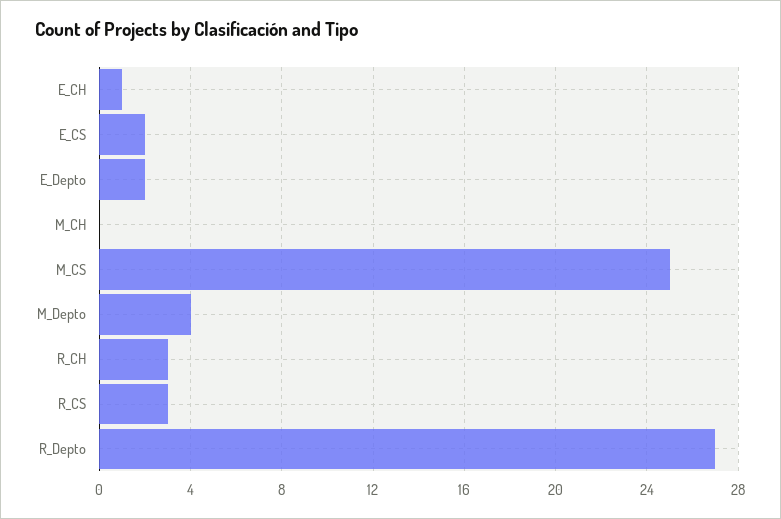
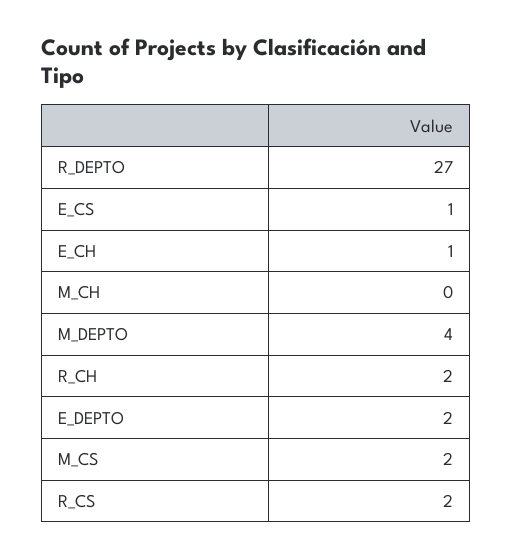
  {
    "E_CH": 1,
-   "E_CS": 2,
+   "E_CS": 1,
    "E_Depto": 2,
    "M_CH": 0,
-   "M_CS": 25,
+   "M_CS": 2,
    "M_Depto": 4,
-   "R_CH": 3,
+   "R_CH": 2,
-   "R_CS": 3,
+   "R_CS": 2,
    "R_Depto": 27
  }

